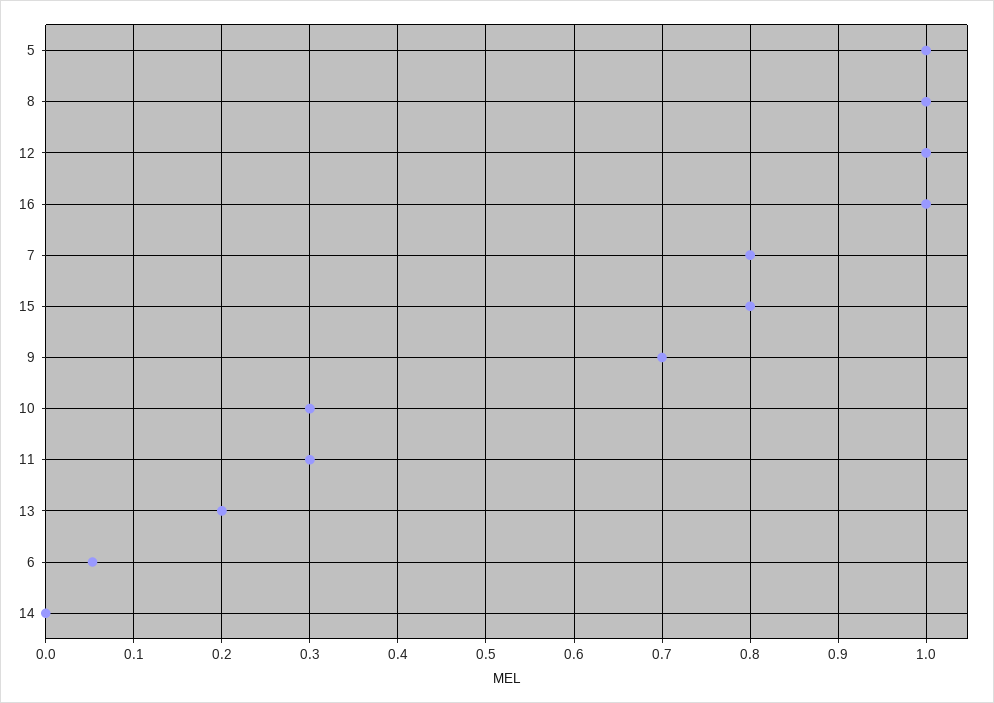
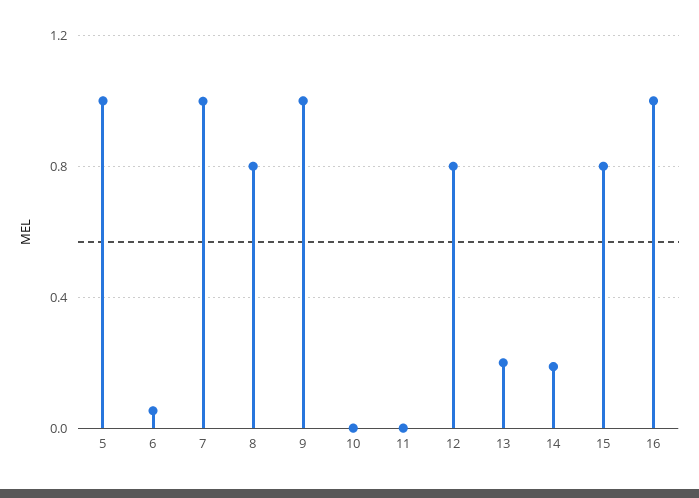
  {
    "5": 1,
-   "8": 1,
+   "8": 0.8,
-   "12": 1,
+   "12": 0.8,
    "16": 1,
-   "7": 0.8,
+   "7": 1,
    "15": 0.8,
-   "9": 0.7,
+   "9": 1,
-   "10": 0.3,
+   "10": 0,
-   "11": 0.3,
+   "11": 0,
    "13": 0.2,
    "6": 0.05,
-   "14": 0
+   "14": 0.2
  }

